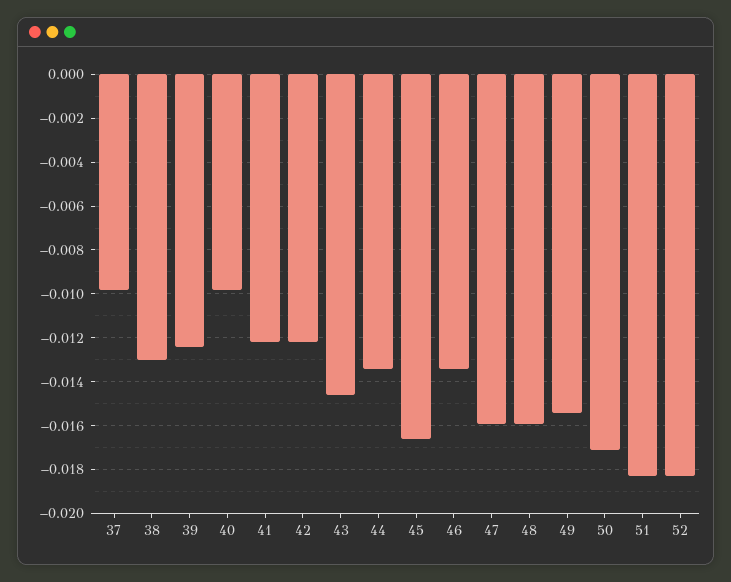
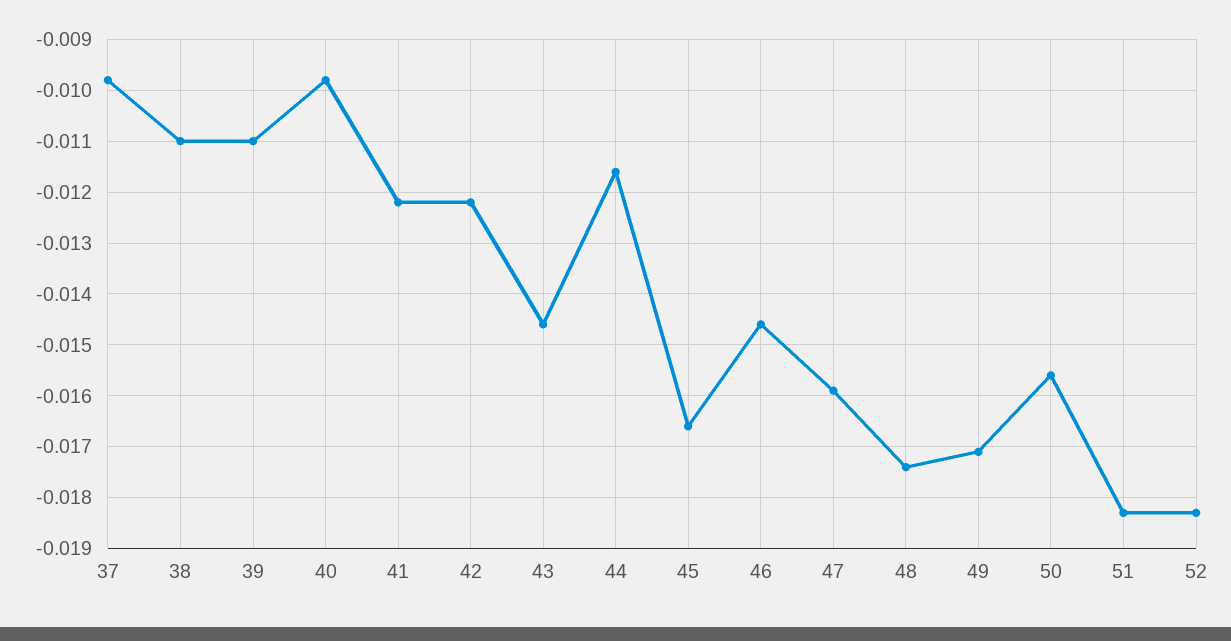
  {
    "37": -0.01,
-   "38": -0.013,
+   "38": -0.011,
-   "39": -0.0125,
+   "39": -0.011,
    "40": -0.01,
    "41": -0.012,
    "42": -0.012,
    "43": -0.0145,
-   "44": -0.0135,
+   "44": -0.0115,
    "45": -0.0165,
-   "46": -0.0135,
+   "46": -0.0145,
    "47": -0.016,
-   "48": -0.016,
+   "48": -0.0175,
-   "49": -0.0155,
+   "49": -0.017,
-   "50": -0.017,
+   "50": -0.0155,
    "51": -0.0185,
    "52": -0.0185
  }

